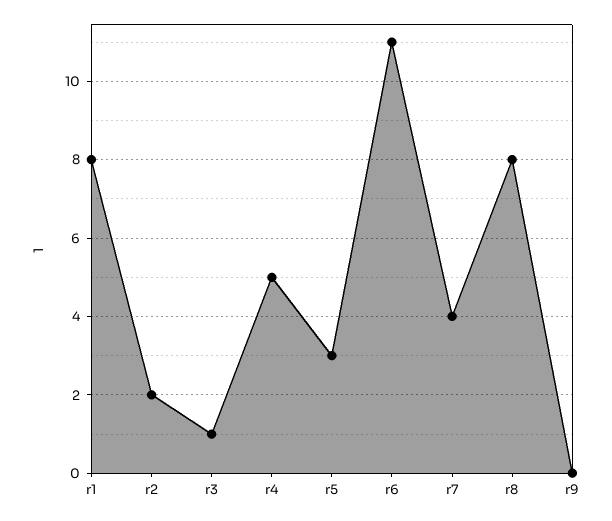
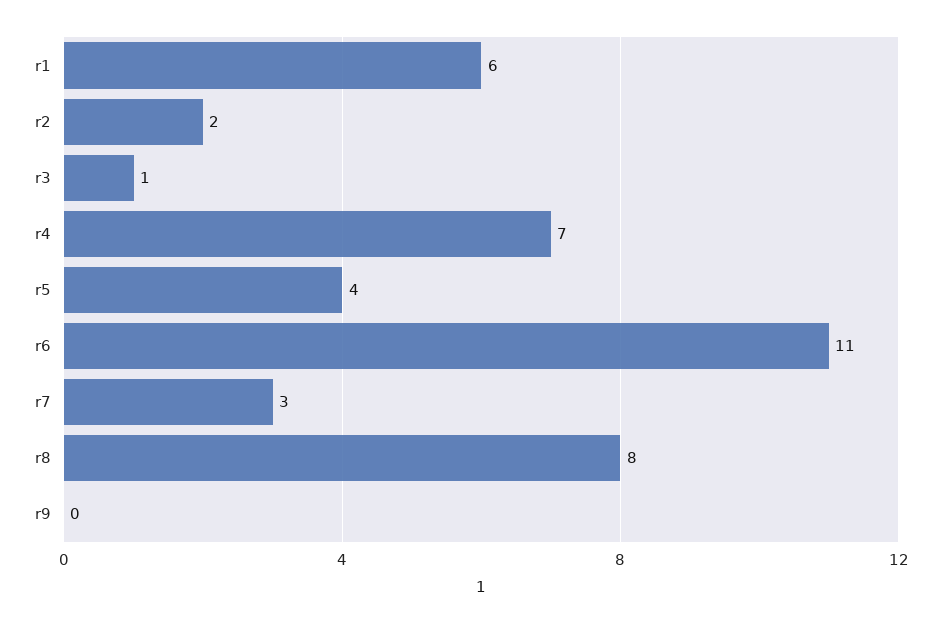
  {
-   "r1": 8,
+   "r1": 6,
    "r2": 2,
    "r3": 1,
-   "r4": 5,
+   "r4": 7,
-   "r5": 3,
+   "r5": 4,
    "r6": 11,
-   "r7": 4,
+   "r7": 3,
    "r8": 8,
    "r9": 0
  }

